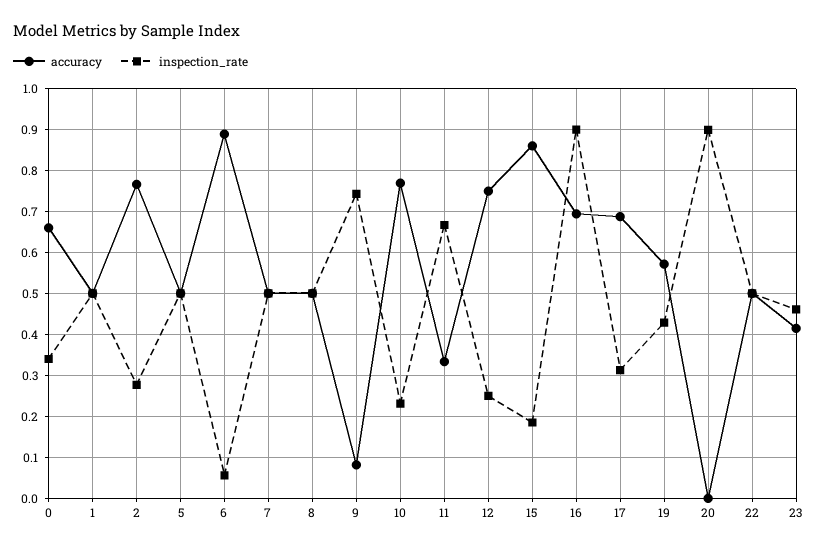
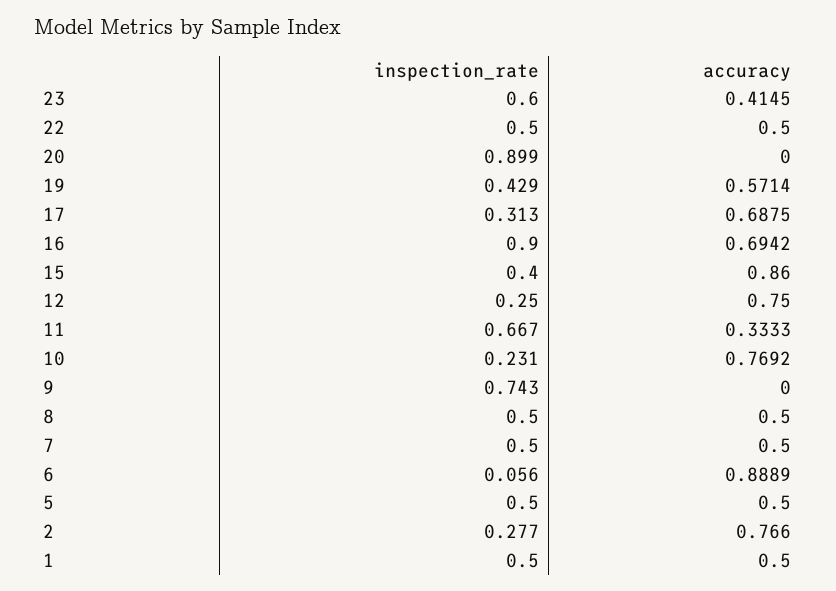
  {
    "accuracy": {
-     "0": 0.66,
      "1": 0.5,
      "2": 0.766,
      "5": 0.5,
      "6": 0.8889,
      "7": 0.5,
      "8": 0.5,
-     "9": 0.08,
+     "9": 0,
      "10": 0.7692,
      "11": 0.3333,
      "12": 0.75,
      "15": 0.86,
      "16": 0.6942,
      "17": 0.6875,
      "19": 0.5714,
      "20": 0,
      "22": 0.5,
      "23": 0.4145
    },
    "inspection_rate": {
-     "0": 0.34,
      "1": 0.5,
      "2": 0.277,
      "5": 0.5,
      "6": 0.056,
      "7": 0.5,
      "8": 0.5,
      "9": 0.743,
      "10": 0.231,
      "11": 0.667,
      "12": 0.25,
-     "15": 0.18,
+     "15": 0.4,
      "16": 0.9,
      "17": 0.313,
      "19": 0.429,
      "20": 0.899,
      "22": 0.5,
-     "23": 0.46
+     "23": 0.6
    }
  }

